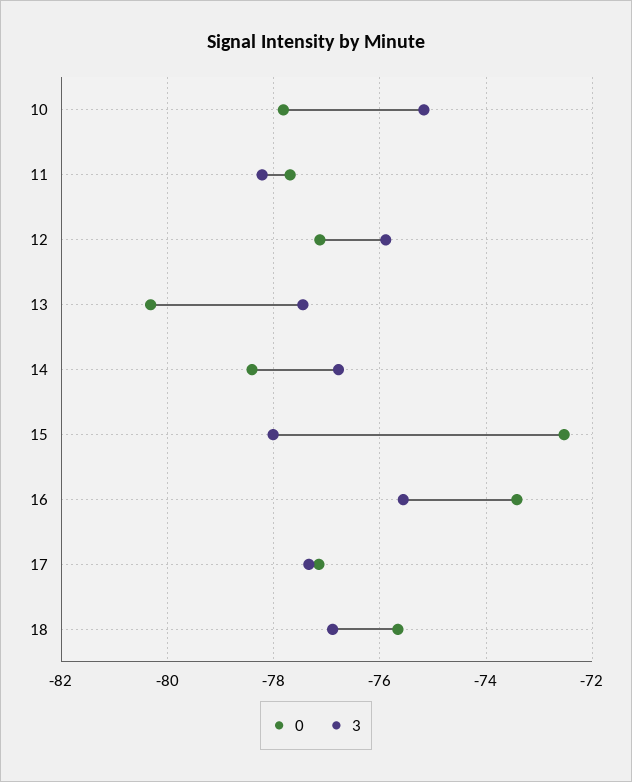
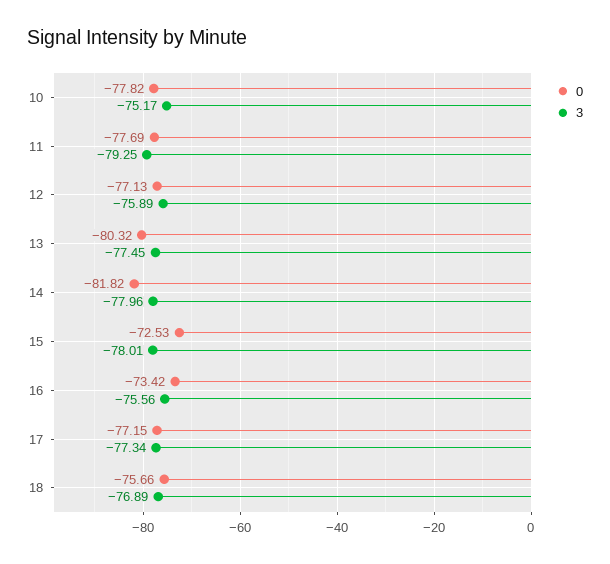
  {
    "0": {
      "10": -77.82,
      "11": -77.69,
      "12": -77.13,
      "13": -80.32,
-     "14": -78.4,
+     "14": -81.82,
      "15": -72.53,
      "16": -73.42,
      "17": -77.15,
      "18": -75.66
    },
    "3": {
      "10": -75.17,
-     "11": -78.2,
+     "11": -79.25,
      "12": -75.89,
      "13": -77.45,
-     "14": -76.8,
+     "14": -77.96,
      "15": -78.01,
      "16": -75.56,
      "17": -77.34,
      "18": -76.89
    }
  }

